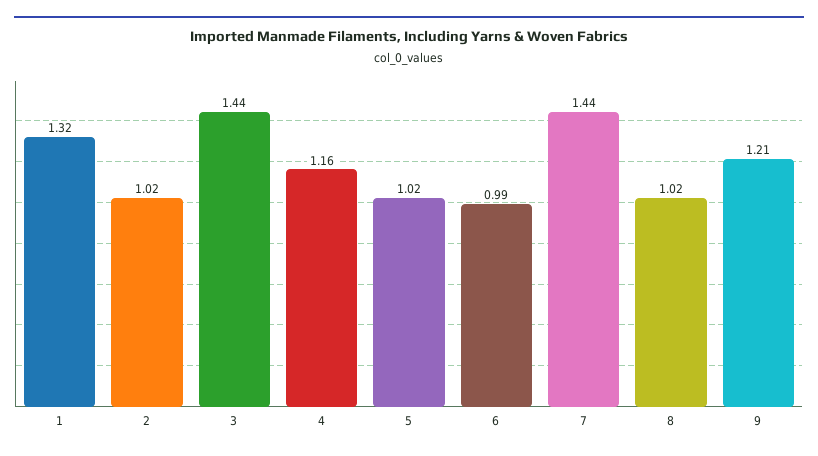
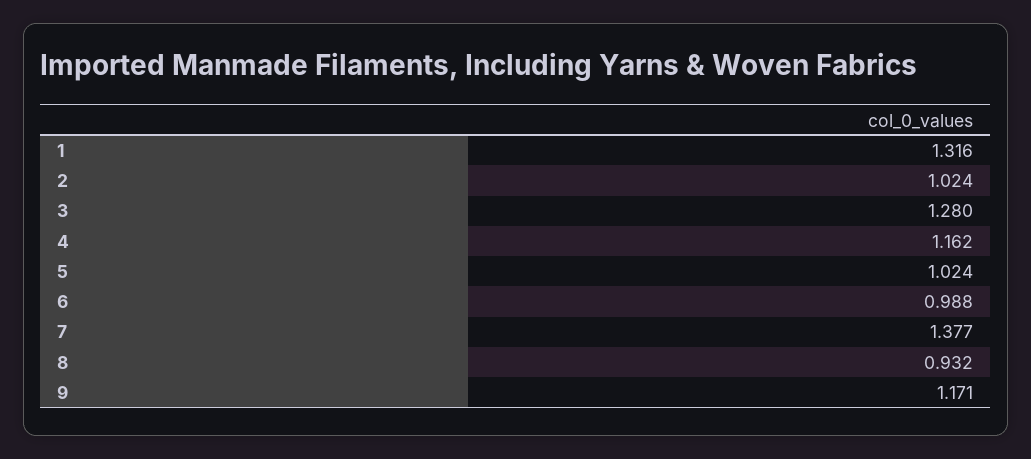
  {
    "1": 1.316,
    "2": 1.024,
-   "3": 1.44,
+   "3": 1.28,
    "4": 1.162,
    "5": 1.024,
    "6": 0.988,
-   "7": 1.44,
+   "7": 1.377,
-   "8": 1.02,
+   "8": 0.932,
-   "9": 1.21
+   "9": 1.171
  }

